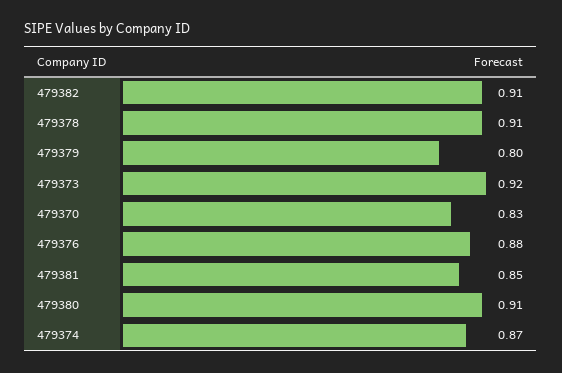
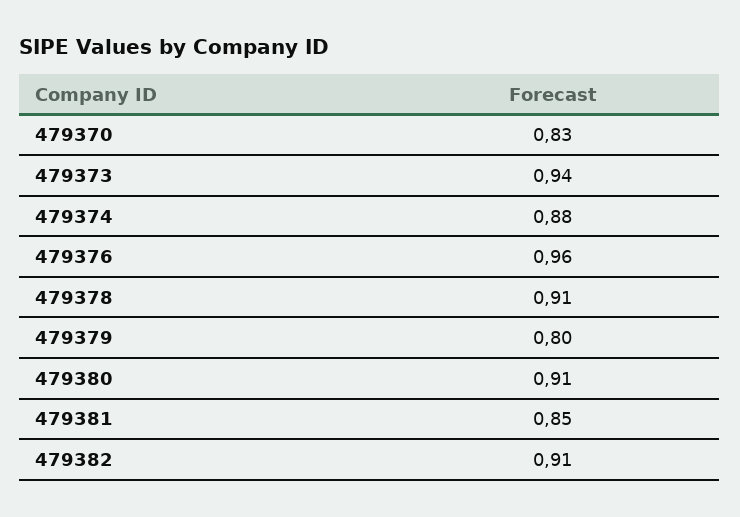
  {
    "479382": 0.91,
    "479378": 0.91,
    "479379": 0.8,
-   "479373": 0.92,
+   "479373": 0.94,
    "479370": 0.83,
-   "479376": 0.88,
+   "479376": 0.96,
    "479381": 0.85,
    "479380": 0.91,
-   "479374": 0.87
+   "479374": 0.88
  }

